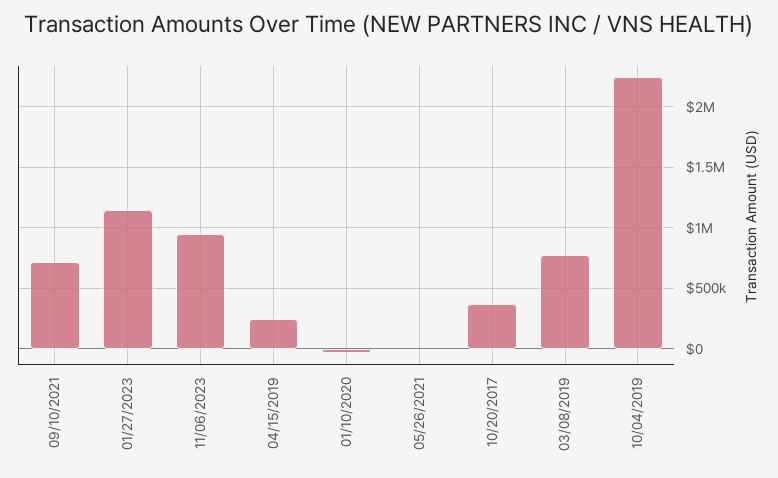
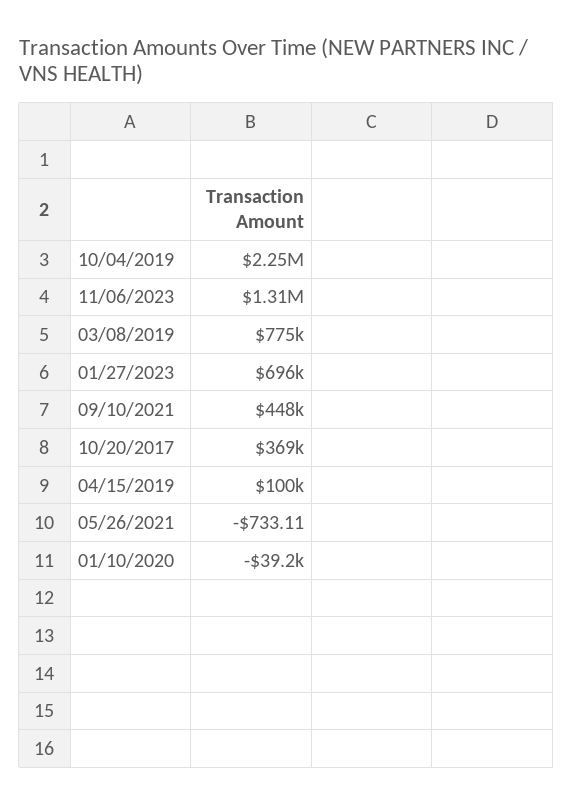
  {
-   "09/10/2021": 700000,
+   "09/10/2021": 448000,
-   "01/27/2023": 1150000,
+   "01/27/2023": 696000,
-   "11/06/2023": 950000,
+   "11/06/2023": 1310000,
-   "04/15/2019": 250000,
+   "04/15/2019": 100000,
    "01/10/2020": -39200,
    "05/26/2021": -733.11,
    "10/20/2017": 369000,
    "03/08/2019": 775000,
    "10/04/2019": 2250000
  }

